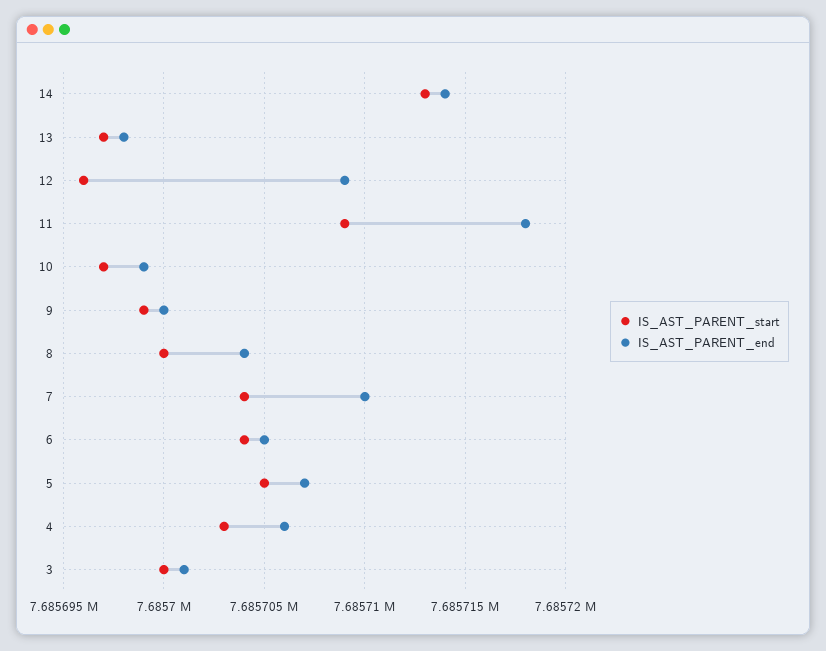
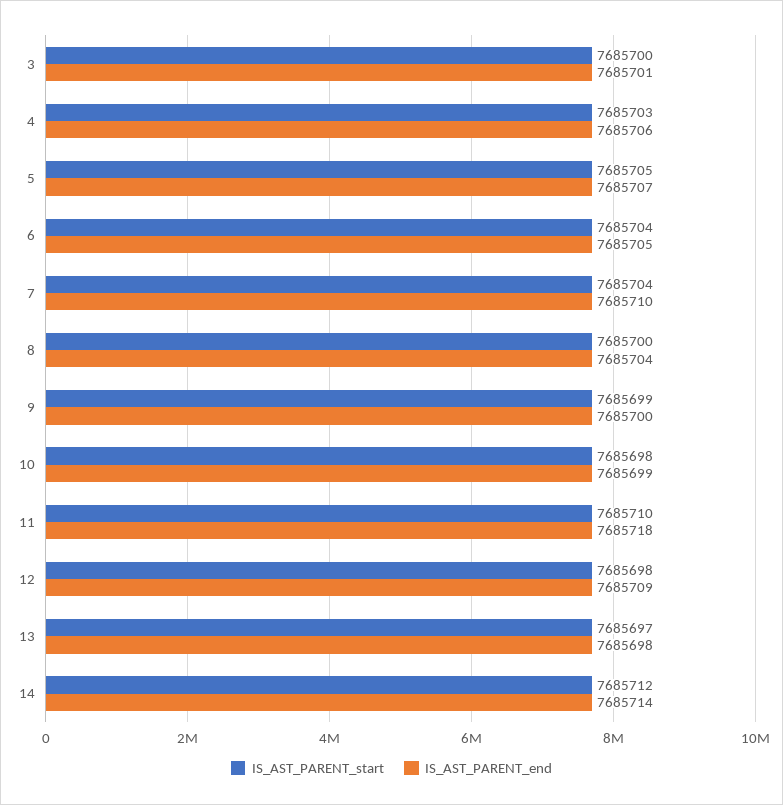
  {
    "IS_AST_PARENT_start": {
-     "14": 7685713,
+     "14": 7685712,
      "13": 7685697,
-     "12": 7685696,
+     "12": 7685698,
-     "11": 7685709,
+     "11": 7685710,
-     "10": 7685697,
+     "10": 7685698,
      "9": 7685699,
      "8": 7685700,
      "7": 7685704,
      "6": 7685704,
      "5": 7685705,
      "4": 7685703,
      "3": 7685700
    },
    "IS_AST_PARENT_end": {
      "14": 7685714,
      "13": 7685698,
      "12": 7685709,
      "11": 7685718,
      "10": 7685699,
      "9": 7685700,
      "8": 7685704,
      "7": 7685710,
      "6": 7685705,
      "5": 7685707,
      "4": 7685706,
      "3": 7685701
    }
  }

